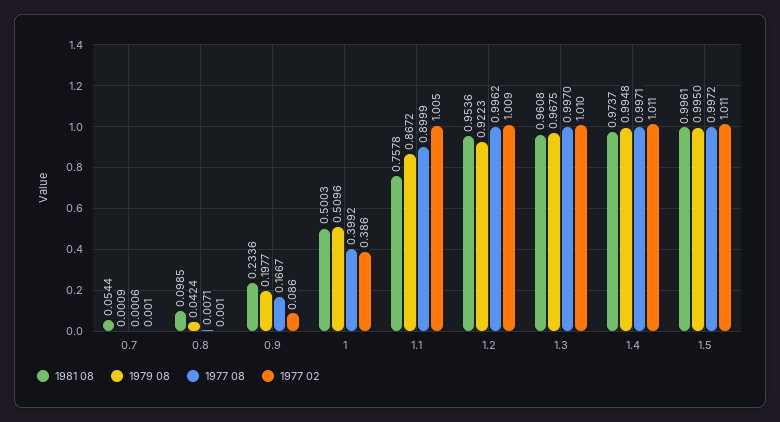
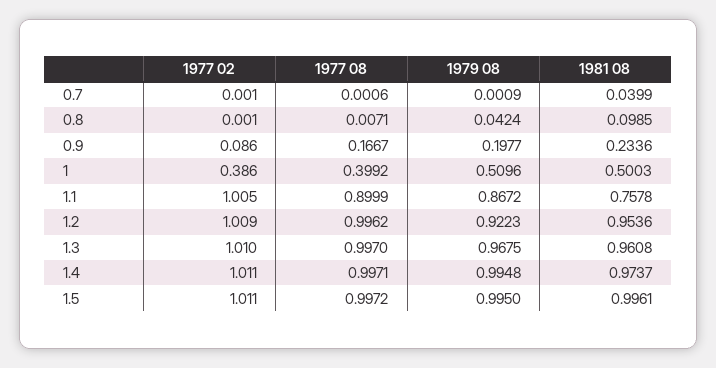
  {
    "1981 08": {
-     "0.7": 0.0544,
+     "0.7": 0.0399,
      "0.8": 0.0985,
      "0.9": 0.2336,
      "1": 0.5003,
      "1.1": 0.7578,
      "1.2": 0.9536,
      "1.3": 0.9608,
      "1.4": 0.9737,
      "1.5": 0.9961
    },
    "1979 08": {
      "0.7": 0.0009,
      "0.8": 0.0424,
      "0.9": 0.1977,
      "1": 0.5096,
      "1.1": 0.8672,
      "1.2": 0.9223,
      "1.3": 0.9675,
      "1.4": 0.9948,
      "1.5": 0.995
    },
    "1977 08": {
      "0.7": 0.0006,
      "0.8": 0.0071,
      "0.9": 0.1667,
      "1": 0.3992,
      "1.1": 0.8999,
      "1.2": 0.9962,
      "1.3": 0.997,
      "1.4": 0.9971,
      "1.5": 0.9972
    },
    "1977 02": {
      "0.7": 0.001,
      "0.8": 0.001,
      "0.9": 0.086,
      "1": 0.386,
      "1.1": 1.005,
      "1.2": 1.009,
      "1.3": 1.01,
      "1.4": 1.011,
      "1.5": 1.011
    }
  }

